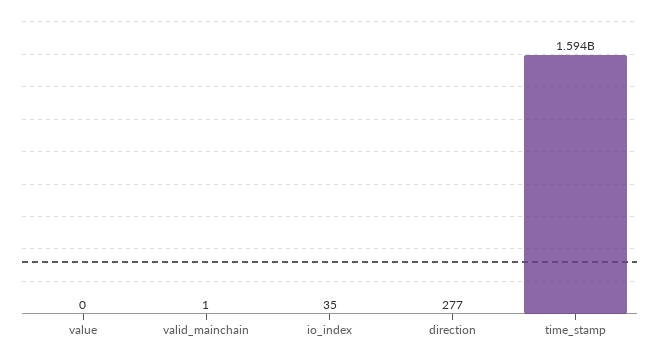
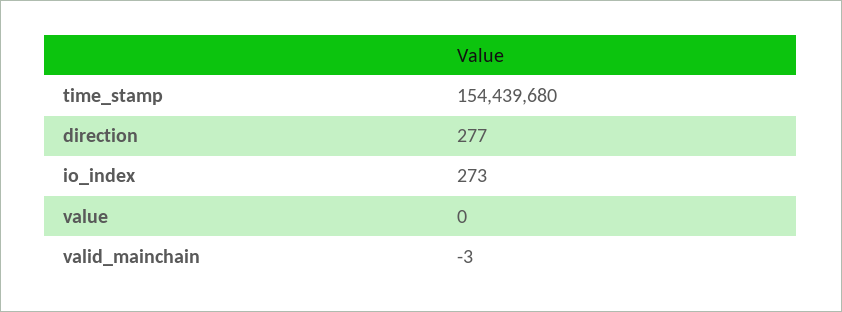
  {
    "value": 0,
-   "valid_mainchain": 1,
+   "valid_mainchain": -3,
-   "io_index": 35,
+   "io_index": 273,
    "direction": 277,
-   "time_stamp": 1594000000
+   "time_stamp": 154439680
  }

